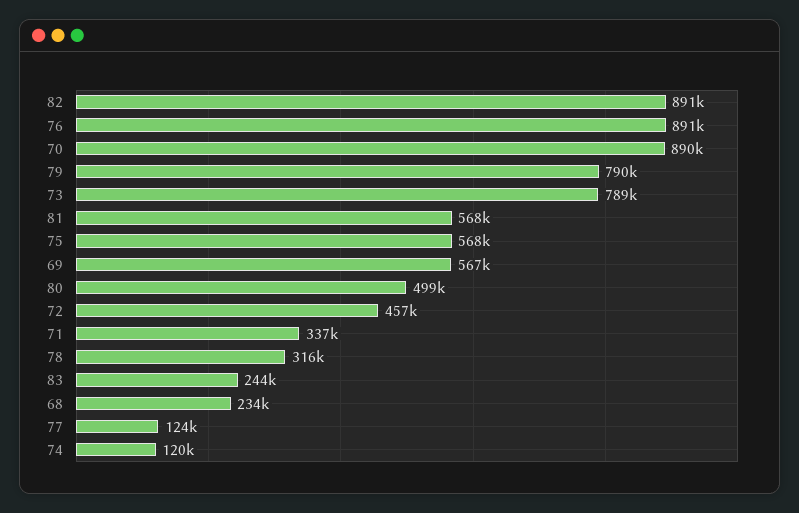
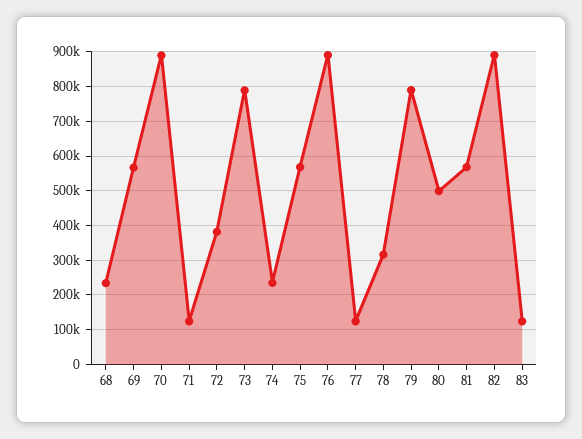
  {
    "82": 891000,
    "76": 891000,
    "70": 890000,
    "79": 790000,
    "73": 789000,
    "81": 568000,
    "75": 568000,
    "69": 567000,
    "80": 499000,
-   "72": 457000,
+   "72": 380000,
-   "71": 337000,
+   "71": 120000,
    "78": 316000,
-   "83": 244000,
+   "83": 120000,
    "68": 234000,
    "77": 124000,
-   "74": 120000
+   "74": 240000
  }

